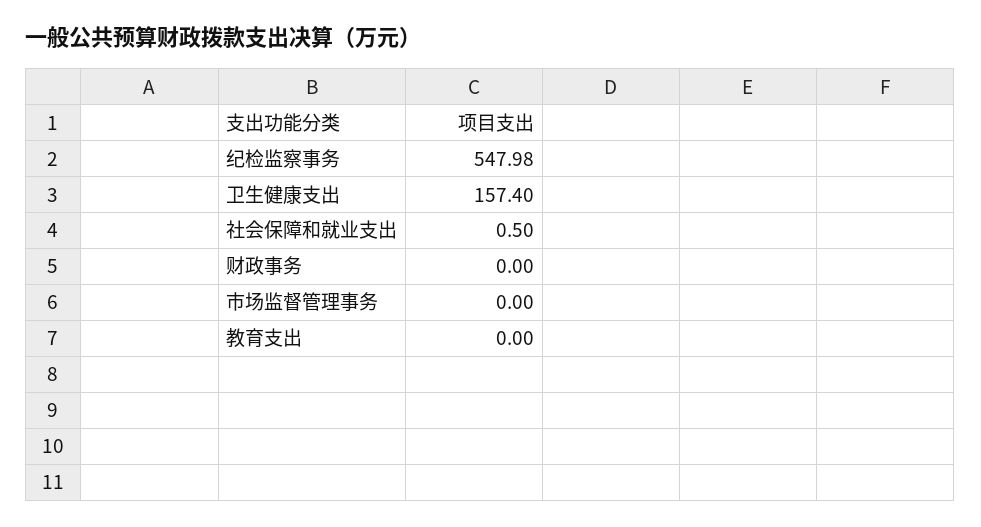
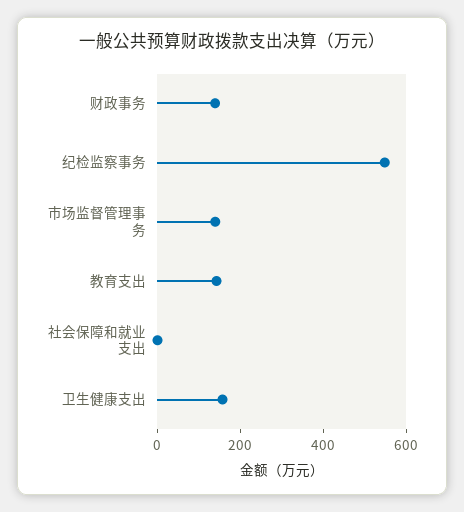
  {
    "纪检监察事务": 547.98,
    "卫生健康支出": 157.4,
    "社会保障和就业支出": 0.5,
-   "财政事务": 0,
+   "财政事务": 150,
-   "市场监督管理事务": 0,
+   "市场监督管理事务": 150,
-   "教育支出": 0
+   "教育支出": 150
  }

